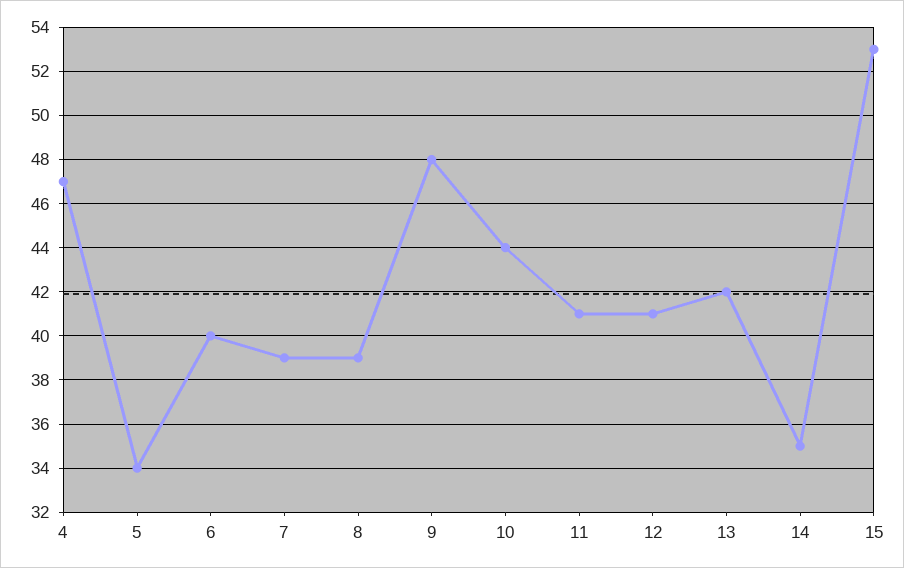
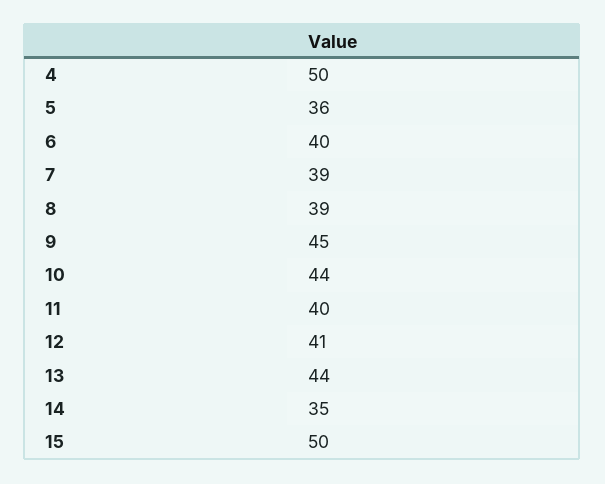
  {
-   "4": 47,
+   "4": 50,
-   "5": 34,
+   "5": 36,
    "6": 40,
    "7": 39,
    "8": 39,
-   "9": 48,
+   "9": 45,
    "10": 44,
-   "11": 41,
+   "11": 40,
    "12": 41,
-   "13": 42,
+   "13": 44,
    "14": 35,
-   "15": 53
+   "15": 50
  }

